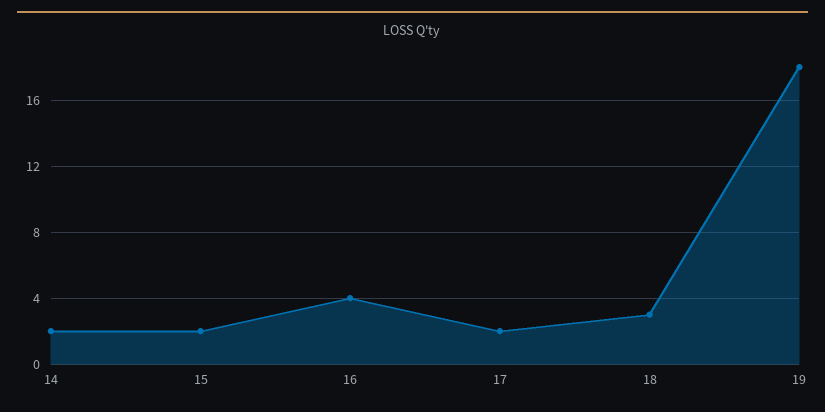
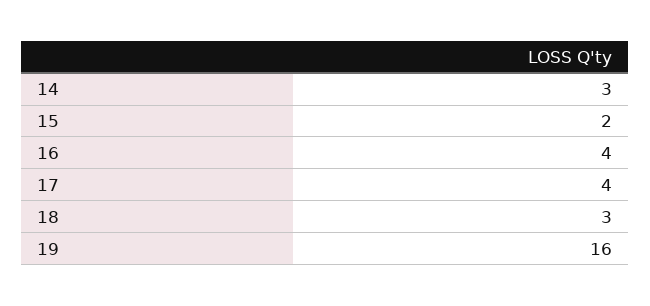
  {
-   "14": 2,
+   "14": 3,
    "15": 2,
    "16": 4,
-   "17": 2,
+   "17": 4,
    "18": 3,
-   "19": 18
+   "19": 16
  }

